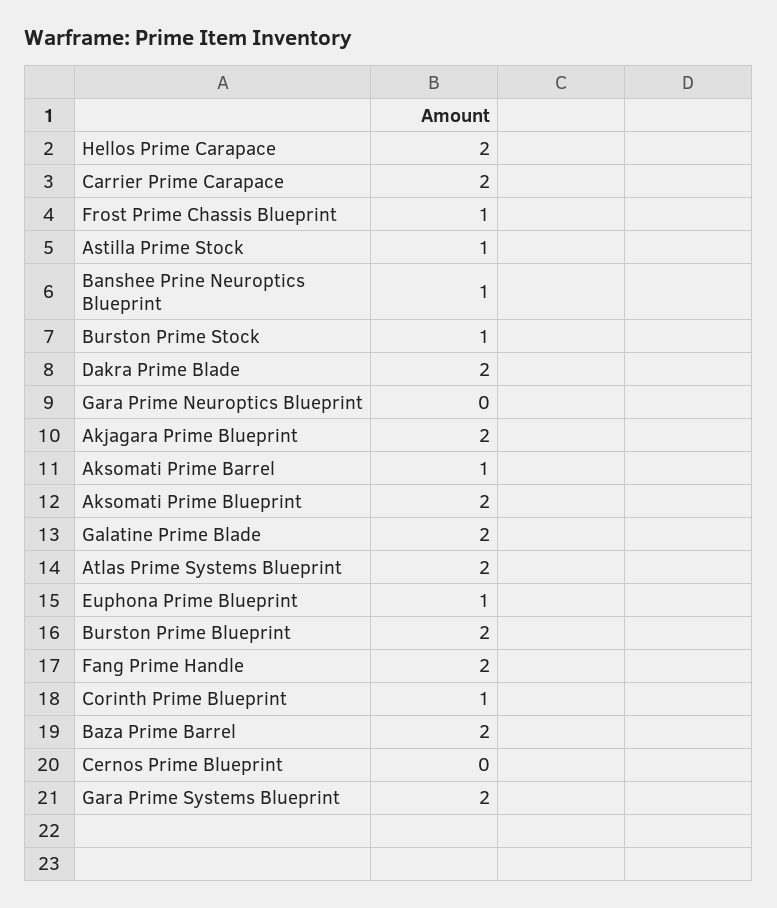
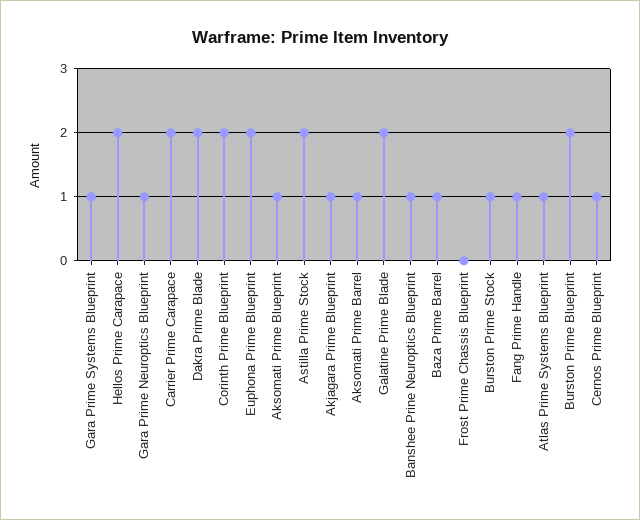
  {
    "Hellos Prime Carapace": 2,
    "Carrier Prime Carapace": 2,
-   "Frost Prime Chassis Blueprint": 1,
+   "Frost Prime Chassis Blueprint": 0,
-   "Astilla Prime Stock": 1,
+   "Astilla Prime Stock": 2,
    "Banshee Prine Neuroptics Blueprint": 1,
    "Burston Prime Stock": 1,
    "Dakra Prime Blade": 2,
-   "Gara Prime Neuroptics Blueprint": 0,
+   "Gara Prime Neuroptics Blueprint": 1,
-   "Akjagara Prime Blueprint": 2,
+   "Akjagara Prime Blueprint": 1,
    "Aksomati Prime Barrel": 1,
-   "Aksomati Prime Blueprint": 2,
+   "Aksomati Prime Blueprint": 1,
    "Galatine Prime Blade": 2,
-   "Atlas Prime Systems Blueprint": 2,
+   "Atlas Prime Systems Blueprint": 1,
-   "Euphona Prime Blueprint": 1,
+   "Euphona Prime Blueprint": 2,
    "Burston Prime Blueprint": 2,
-   "Fang Prime Handle": 2,
+   "Fang Prime Handle": 1,
-   "Corinth Prime Blueprint": 1,
+   "Corinth Prime Blueprint": 2,
-   "Baza Prime Barrel": 2,
+   "Baza Prime Barrel": 1,
-   "Cernos Prime Blueprint": 0,
+   "Cernos Prime Blueprint": 1,
-   "Gara Prime Systems Blueprint": 2
+   "Gara Prime Systems Blueprint": 1
  }

